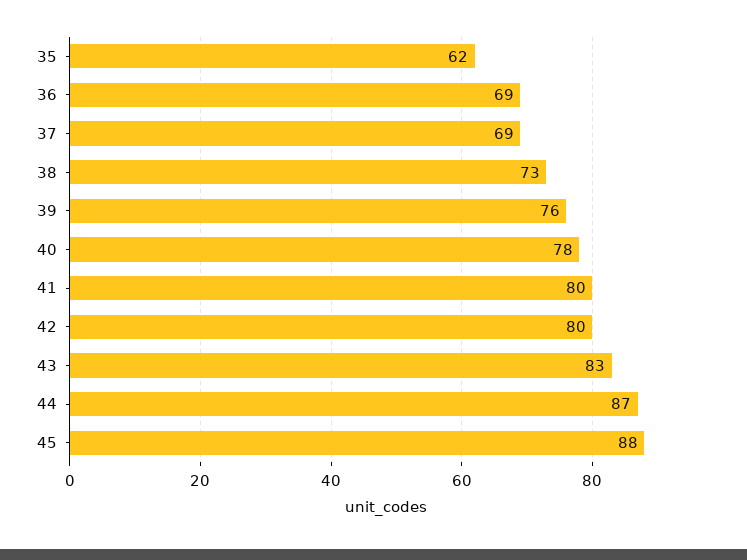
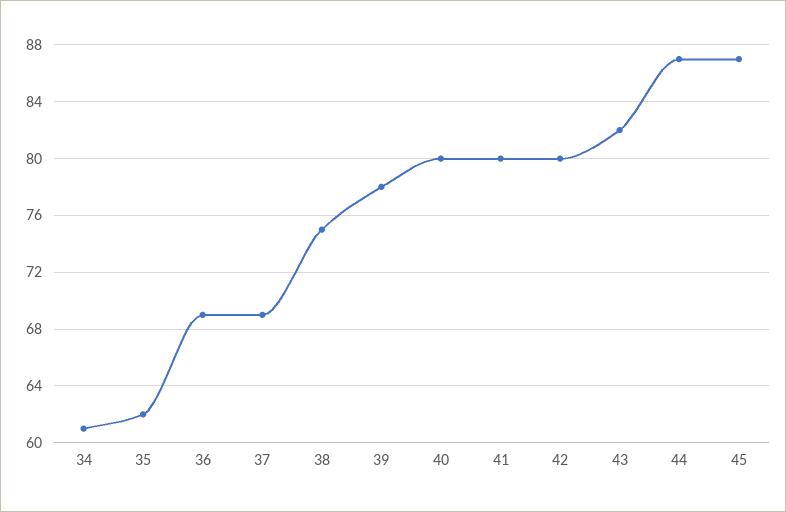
  {
    "35": 62,
    "36": 69,
    "37": 69,
-   "38": 73,
+   "38": 75,
-   "39": 76,
+   "39": 78,
-   "40": 78,
+   "40": 80,
    "41": 80,
    "42": 80,
-   "43": 83,
+   "43": 82,
    "44": 87,
-   "45": 88
+   "45": 87,
+   "34": 61
  }

